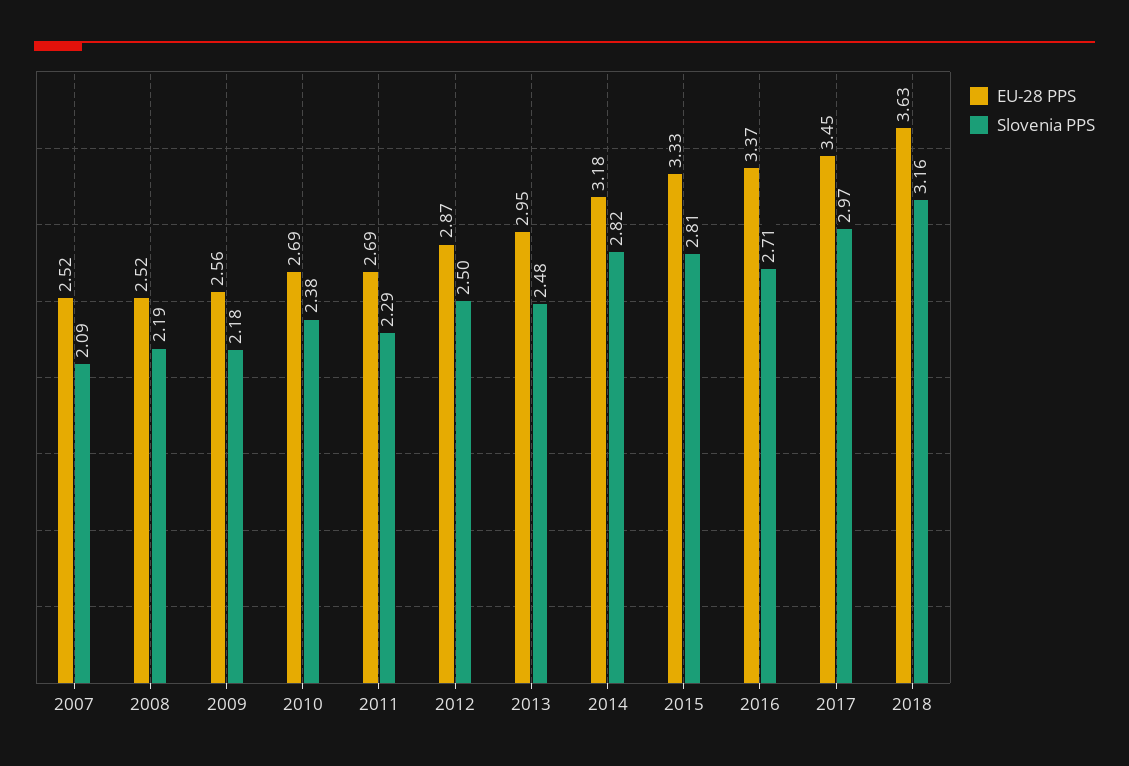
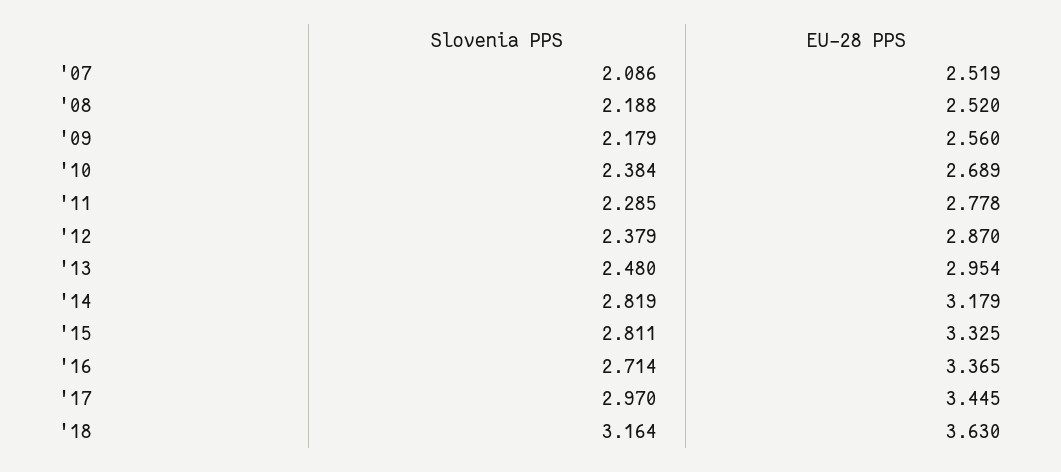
  {
    "EU-28 PPS": {
      "2007": 2.519,
      "2008": 2.52,
      "2009": 2.56,
      "2010": 2.689,
-     "2011": 2.69,
+     "2011": 2.778,
      "2012": 2.87,
      "2013": 2.954,
      "2014": 3.179,
      "2015": 3.325,
      "2016": 3.365,
      "2017": 3.445,
      "2018": 3.63
    },
    "Slovenia PPS": {
      "2007": 2.086,
      "2008": 2.188,
      "2009": 2.179,
      "2010": 2.384,
      "2011": 2.285,
-     "2012": 2.5,
+     "2012": 2.379,
      "2013": 2.48,
      "2014": 2.819,
      "2015": 2.811,
      "2016": 2.714,
      "2017": 2.97,
      "2018": 3.164
    }
  }

